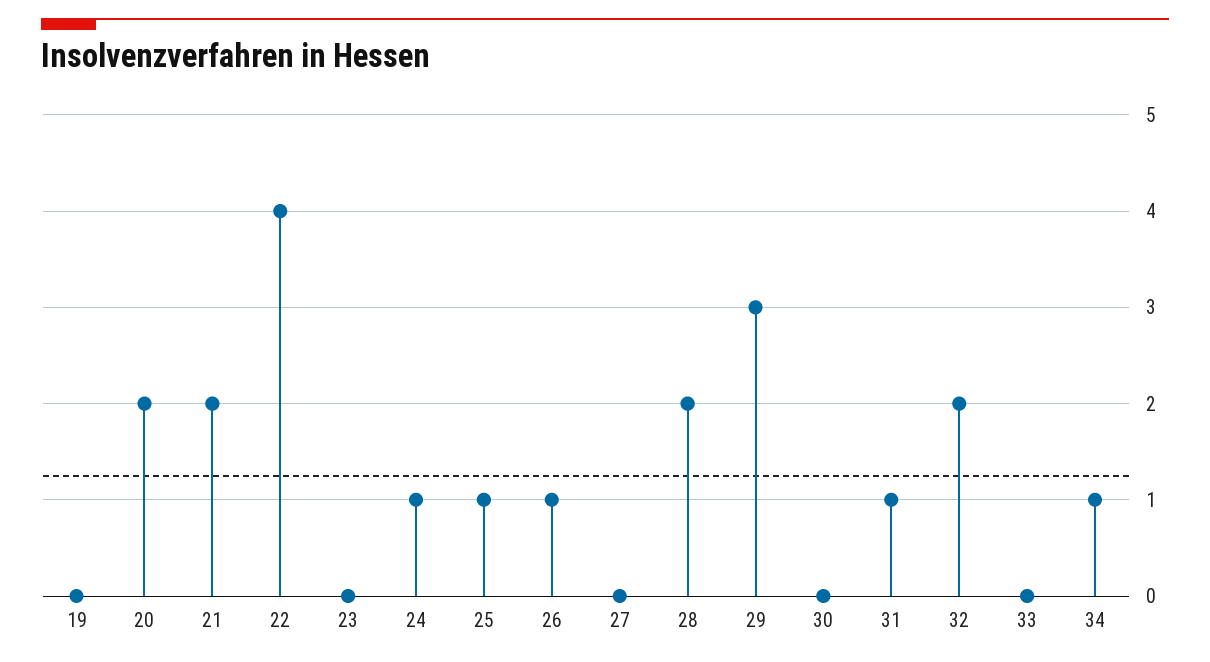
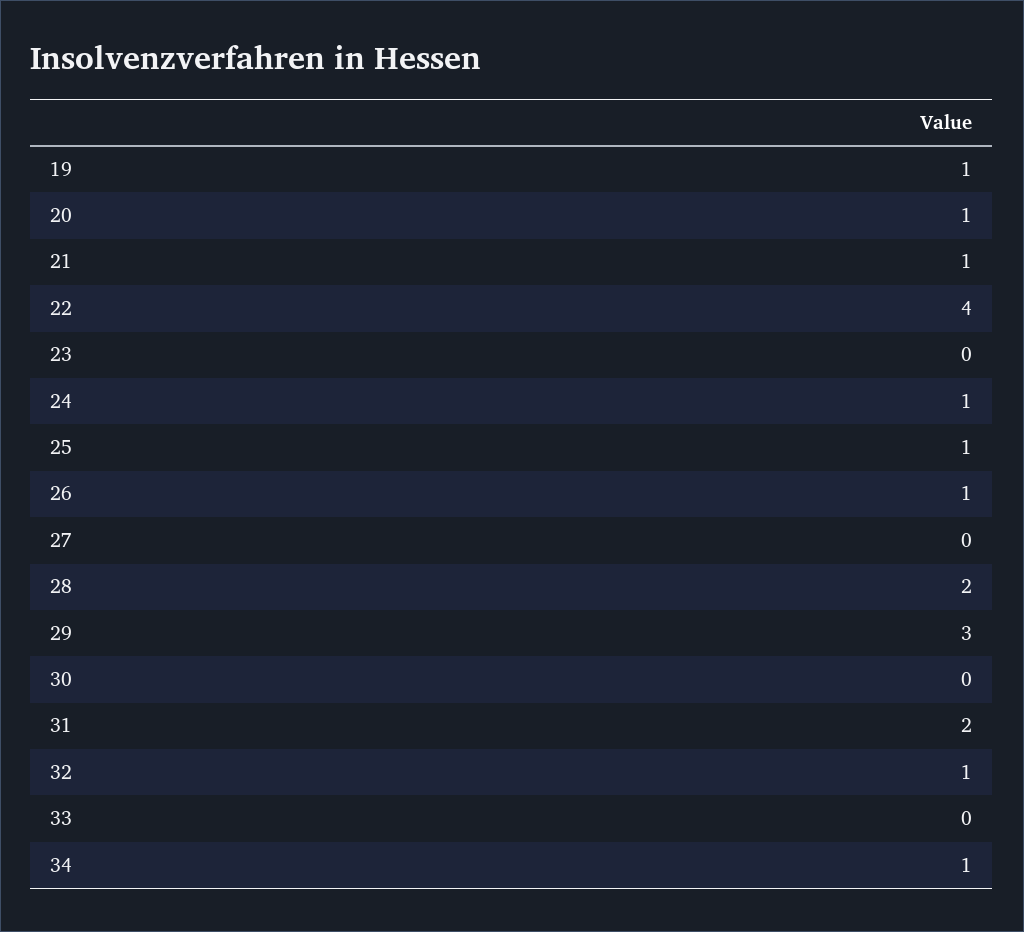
  {
-   "19": 0,
+   "19": 1,
-   "20": 2,
+   "20": 1,
-   "21": 2,
+   "21": 1,
    "22": 4,
    "23": 0,
    "24": 1,
    "25": 1,
    "26": 1,
    "27": 0,
    "28": 2,
    "29": 3,
    "30": 0,
-   "31": 1,
+   "31": 2,
-   "32": 2,
+   "32": 1,
    "33": 0,
    "34": 1
  }

